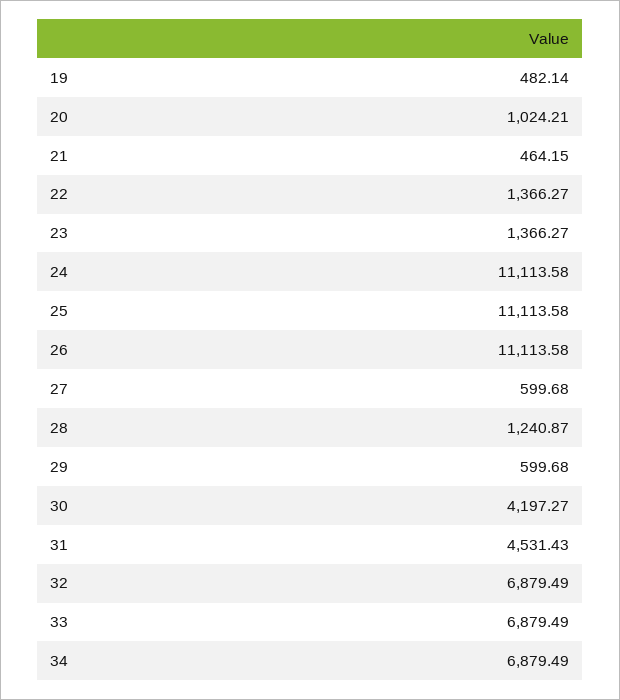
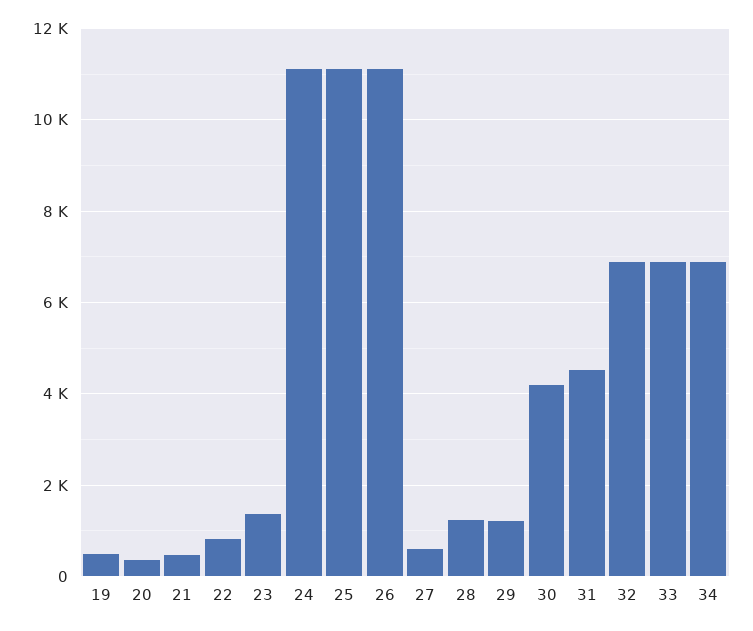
  {
    "19": 482.14,
-   "20": 1024.21,
+   "20": 400,
    "21": 464.15,
-   "22": 1366.27,
+   "22": 800,
    "23": 1366.27,
    "24": 11113.58,
    "25": 11113.58,
    "26": 11113.58,
    "27": 599.68,
    "28": 1240.87,
-   "29": 599.68,
+   "29": 1200,
    "30": 4197.27,
    "31": 4531.43,
    "32": 6879.49,
    "33": 6879.49,
    "34": 6879.49
  }

